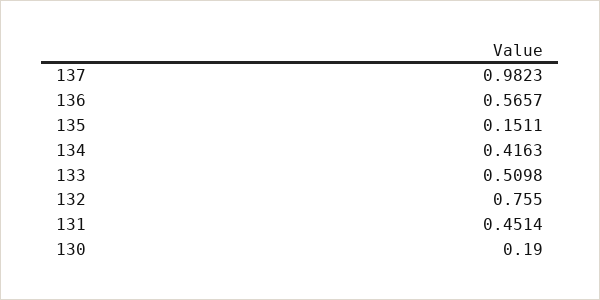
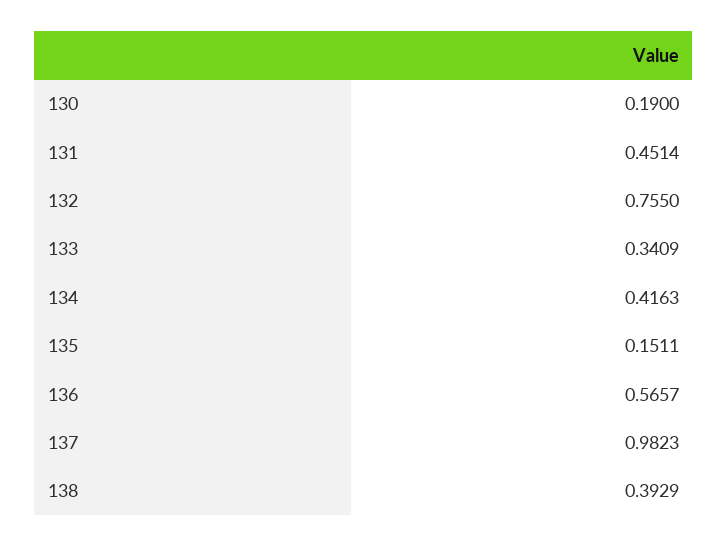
  {
    "137": 0.9823,
    "136": 0.5657,
    "135": 0.1511,
    "134": 0.4163,
-   "133": 0.5098,
+   "133": 0.3409,
    "132": 0.755,
    "131": 0.4514,
-   "130": 0.19
+   "130": 0.19,
+   "138": 0.3929
  }

